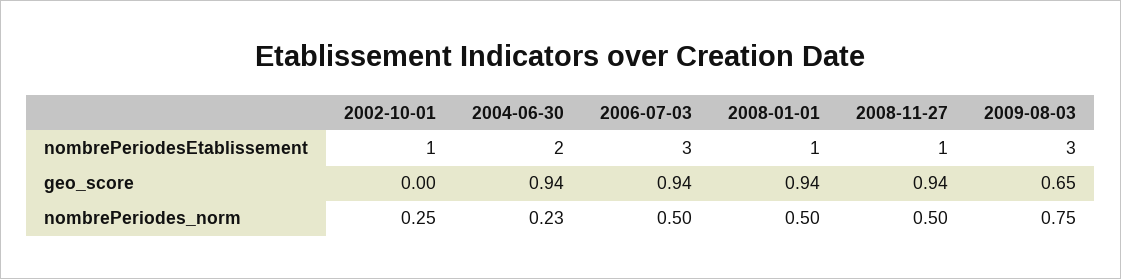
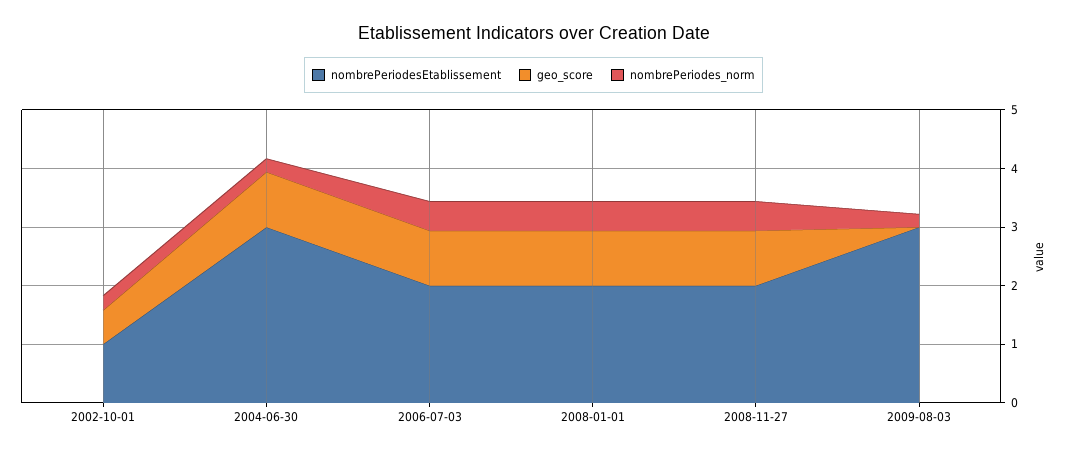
  {
    "nombrePeriodesEtablissement": {
      "2002-10-01": 1,
-     "2004-06-30": 2,
+     "2004-06-30": 3,
-     "2006-07-03": 3,
+     "2006-07-03": 2,
-     "2008-01-01": 1,
+     "2008-01-01": 2,
-     "2008-11-27": 1,
+     "2008-11-27": 2,
      "2009-08-03": 3
    },
    "geo_score": {
-     "2002-10-01": 0,
+     "2002-10-01": 0.6,
      "2004-06-30": 0.94,
      "2006-07-03": 0.94,
      "2008-01-01": 0.94,
      "2008-11-27": 0.94,
-     "2009-08-03": 0.65
+     "2009-08-03": 0
    },
    "nombrePeriodes_norm": {
      "2002-10-01": 0.25,
      "2004-06-30": 0.23,
      "2006-07-03": 0.5,
      "2008-01-01": 0.5,
      "2008-11-27": 0.5,
-     "2009-08-03": 0.75
+     "2009-08-03": 0.2
    }
  }

